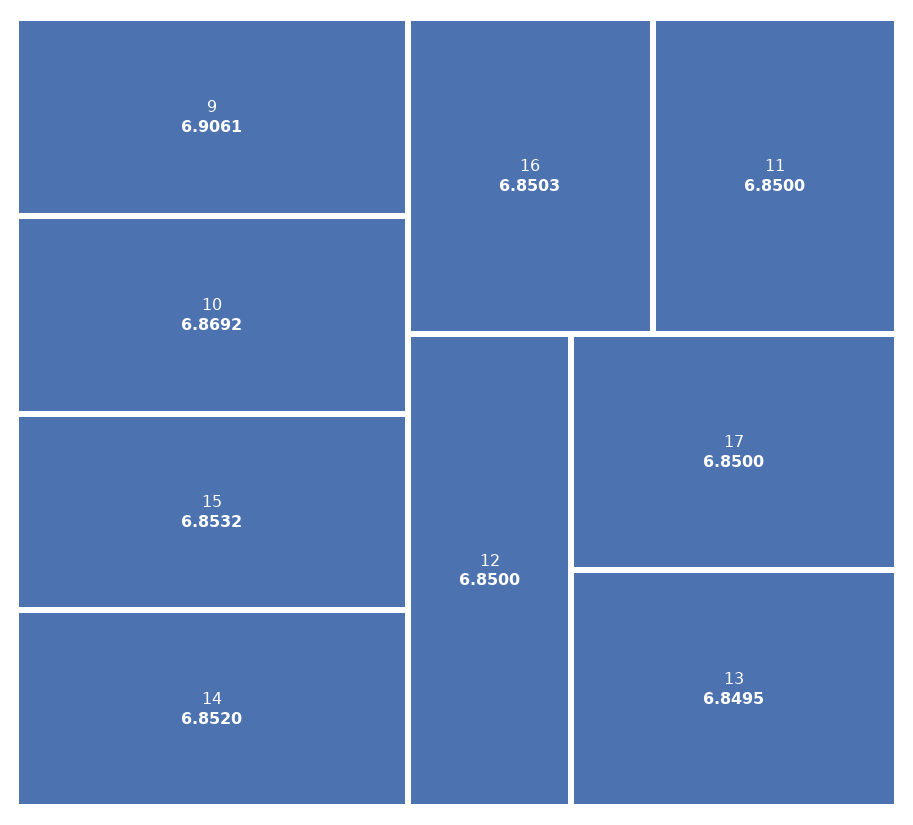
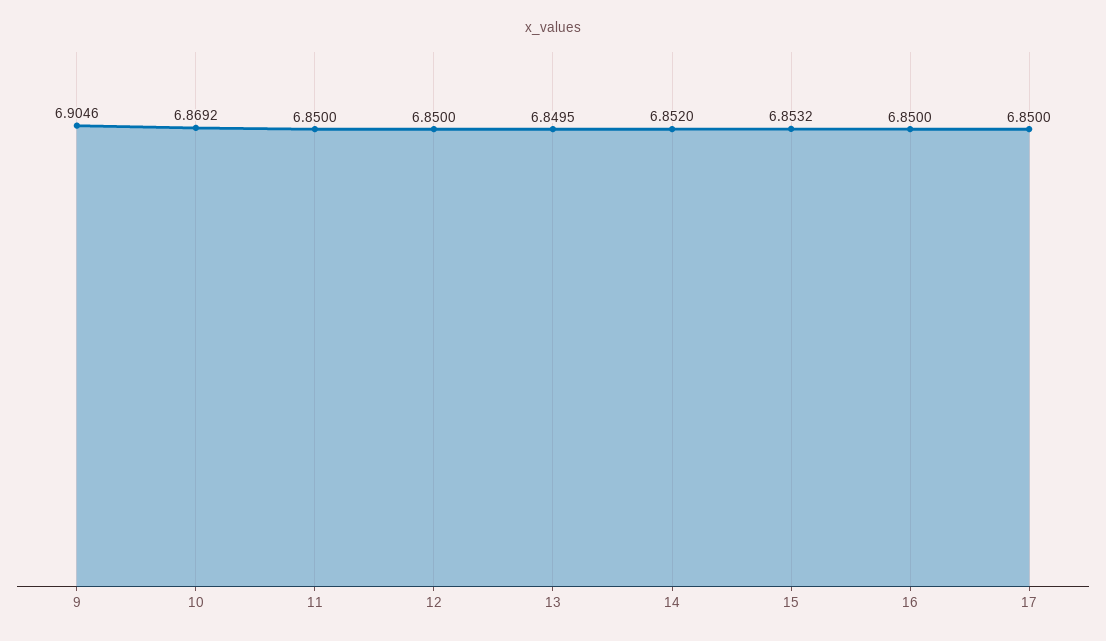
  {
-   "9": 6.9061,
+   "9": 6.9046,
    "10": 6.8692,
    "15": 6.8532,
    "14": 6.852,
-   "16": 6.8503,
+   "16": 6.85,
    "11": 6.85,
    "12": 6.85,
    "17": 6.85,
    "13": 6.8495
  }

